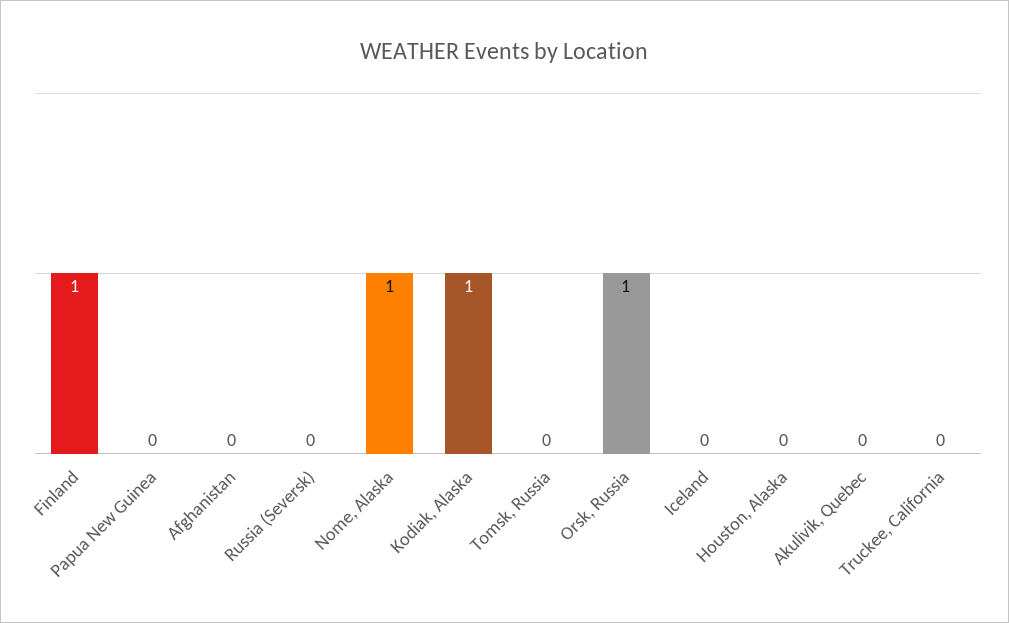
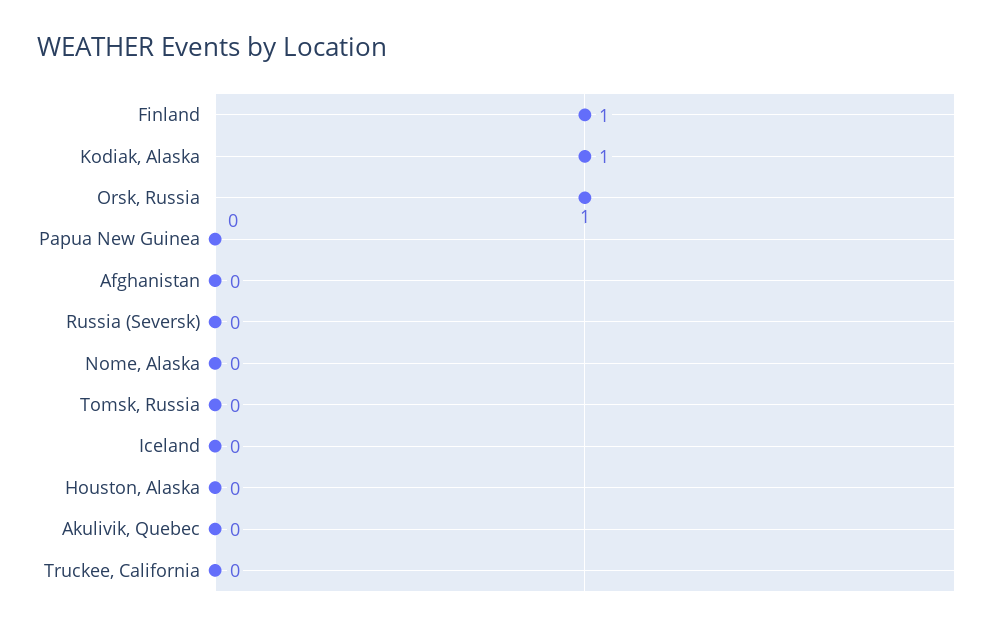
  {
    "Finland": 1,
    "Papua New Guinea": 0,
    "Afghanistan": 0,
    "Russia (Seversk)": 0,
-   "Nome, Alaska": 1,
+   "Nome, Alaska": 0,
    "Kodiak, Alaska": 1,
    "Tomsk, Russia": 0,
    "Orsk, Russia": 1,
    "Iceland": 0,
    "Houston, Alaska": 0,
    "Akulivik, Quebec": 0,
    "Truckee, California": 0
  }

